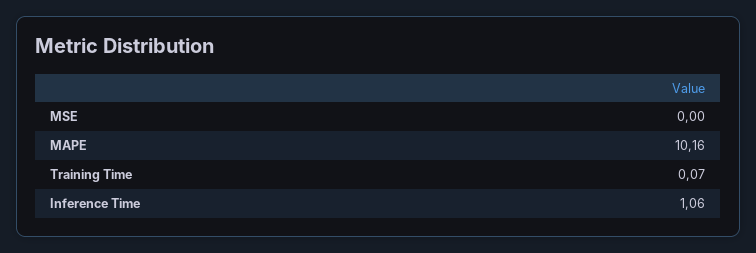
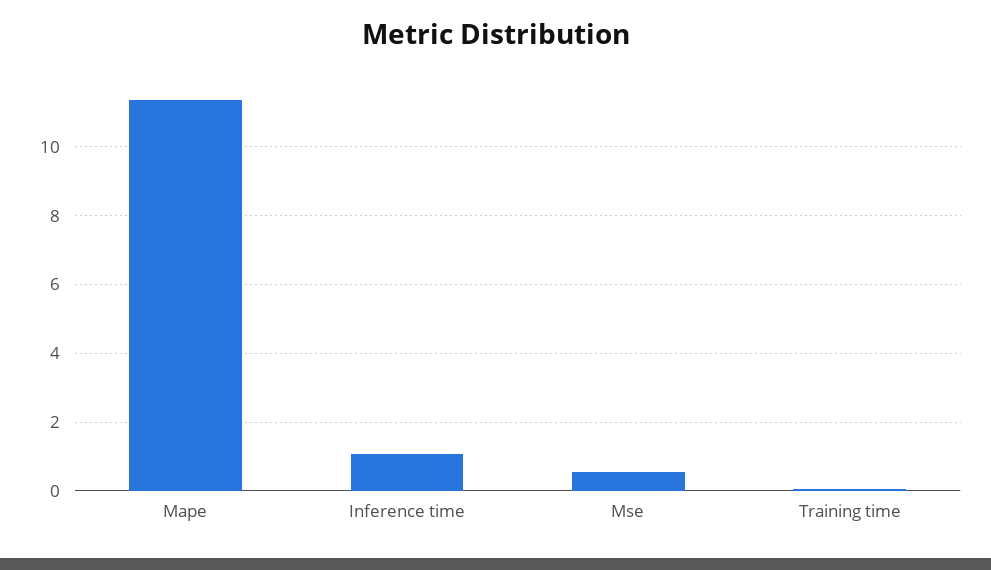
  {
-   "MSE": 0,
+   "MSE": 0.6,
-   "MAPE": 10.16,
+   "MAPE": 11.4,
    "Training Time": 0.07,
    "Inference Time": 1.06
  }

